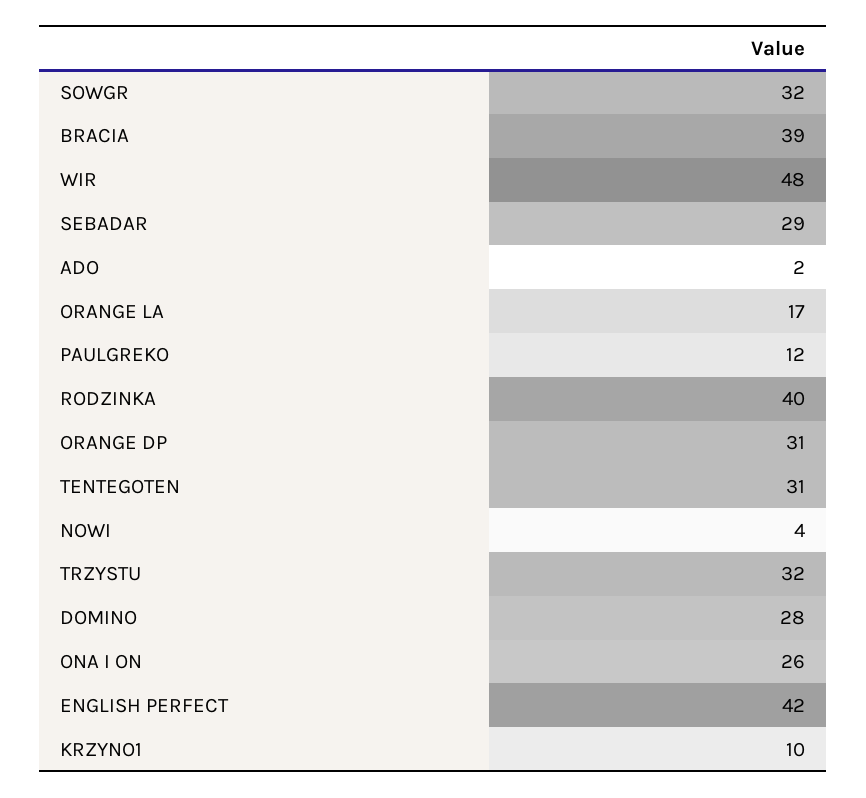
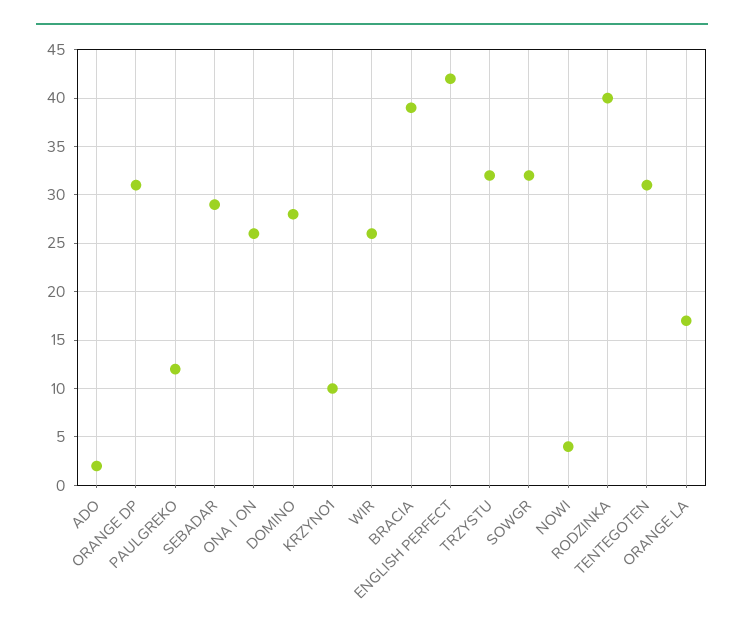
  {
    "SOWGR": 32,
    "BRACIA": 39,
-   "WIR": 48,
+   "WIR": 26,
    "SEBADAR": 29,
    "ADO": 2,
    "ORANGE LA": 17,
    "PAULGREKO": 12,
    "RODZINKA": 40,
    "ORANGE DP": 31,
    "TENTEGOTEN": 31,
    "NOWI": 4,
    "TRZYSTU": 32,
    "DOMINO": 28,
    "ONA I ON": 26,
    "ENGLISH PERFECT": 42,
    "KRZYNO1": 10
  }

